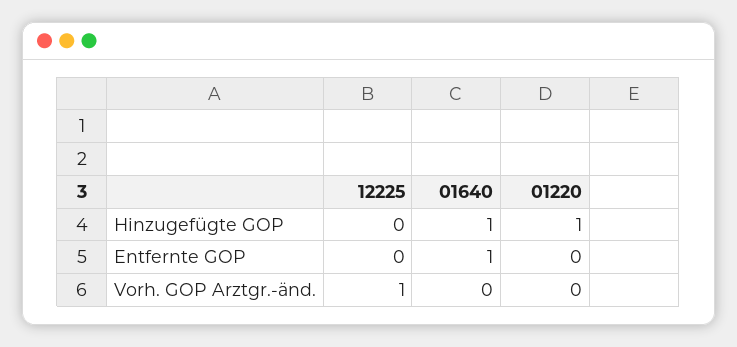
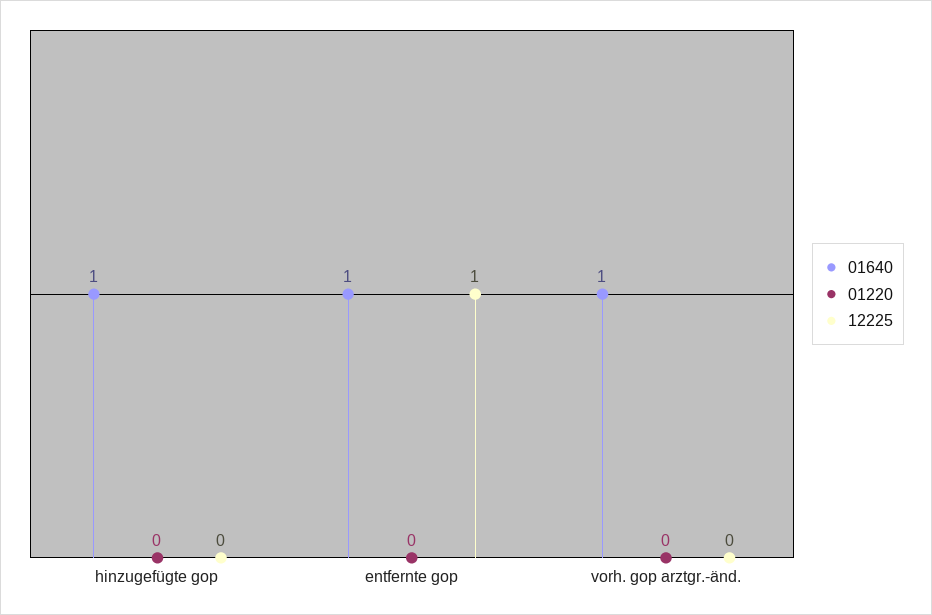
  {
    "12225": {
      "Hinzugefügte GOP": 0,
-     "Entfernte GOP": 0,
+     "Entfernte GOP": 1,
-     "Vorh. GOP Arztgr.-änd.": 1
+     "Vorh. GOP Arztgr.-änd.": 0
    },
    "01640": {
      "Hinzugefügte GOP": 1,
      "Entfernte GOP": 1,
-     "Vorh. GOP Arztgr.-änd.": 0
+     "Vorh. GOP Arztgr.-änd.": 1
    },
    "01220": {
-     "Hinzugefügte GOP": 1,
+     "Hinzugefügte GOP": 0,
      "Entfernte GOP": 0,
      "Vorh. GOP Arztgr.-änd.": 0
    }
  }

